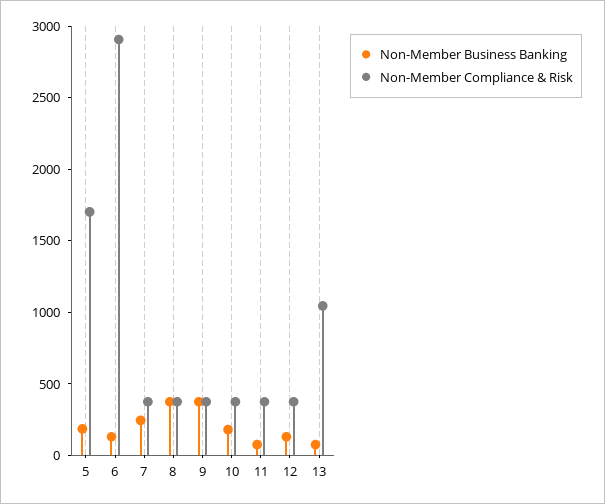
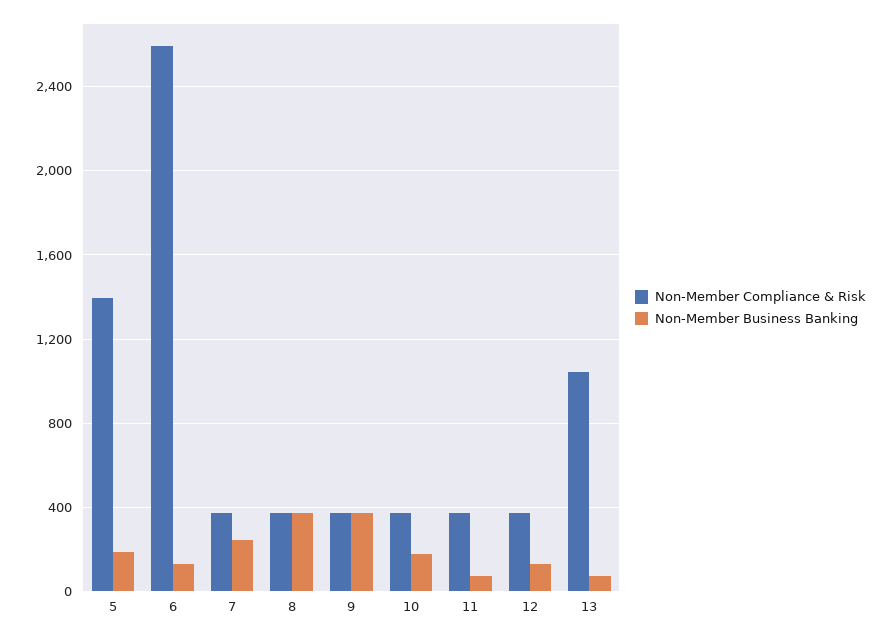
  {
    "Non-Member Business Banking": {
      "5": 200,
      "6": 150,
      "7": 250,
      "8": 400,
      "9": 400,
      "10": 200,
      "11": 100,
      "12": 150,
      "13": 100
    },
    "Non-Member Compliance & Risk": {
-     "5": 1700,
+     "5": 1400,
-     "6": 2900,
+     "6": 2600,
      "7": 400,
      "8": 400,
      "9": 400,
      "10": 400,
      "11": 400,
      "12": 400,
      "13": 1050
    }
  }

